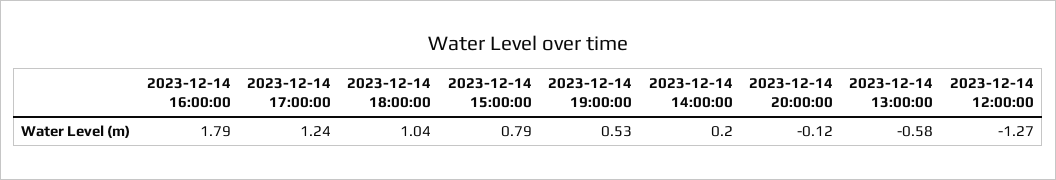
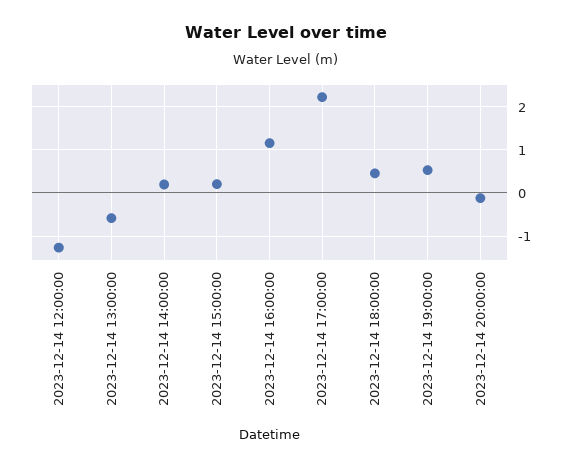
  {
-   "2023-12-14 16:00:00": 1.79,
+   "2023-12-14 16:00:00": 1.2,
-   "2023-12-14 17:00:00": 1.24,
+   "2023-12-14 17:00:00": 2.2,
-   "2023-12-14 18:00:00": 1.04,
+   "2023-12-14 18:00:00": 0.4,
-   "2023-12-14 15:00:00": 0.79,
+   "2023-12-14 15:00:00": 0.2,
    "2023-12-14 19:00:00": 0.53,
    "2023-12-14 14:00:00": 0.2,
    "2023-12-14 20:00:00": -0.12,
    "2023-12-14 13:00:00": -0.58,
    "2023-12-14 12:00:00": -1.27
  }

